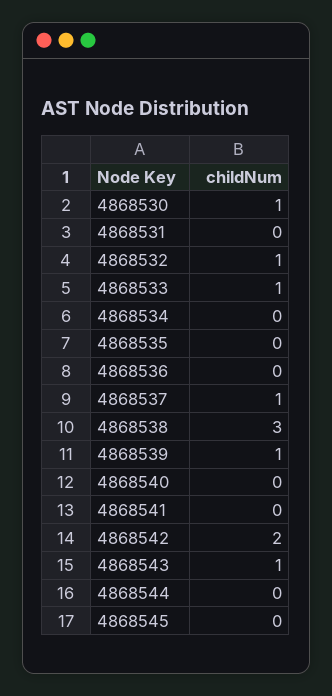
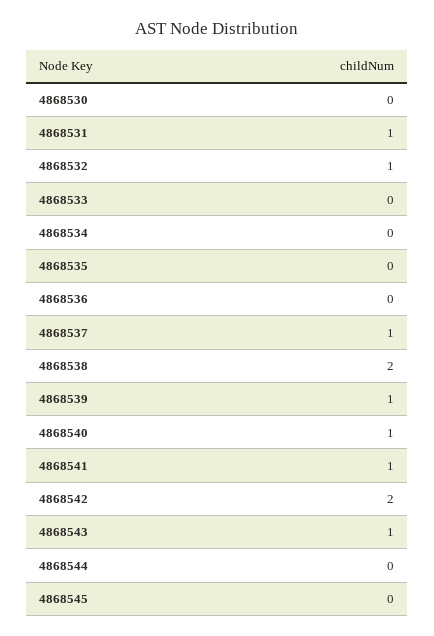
  {
-   "4868530": 1,
+   "4868530": 0,
-   "4868531": 0,
+   "4868531": 1,
    "4868532": 1,
-   "4868533": 1,
+   "4868533": 0,
    "4868534": 0,
    "4868535": 0,
    "4868536": 0,
    "4868537": 1,
-   "4868538": 3,
+   "4868538": 2,
    "4868539": 1,
-   "4868540": 0,
+   "4868540": 1,
-   "4868541": 0,
+   "4868541": 1,
    "4868542": 2,
    "4868543": 1,
    "4868544": 0,
    "4868545": 0
  }

